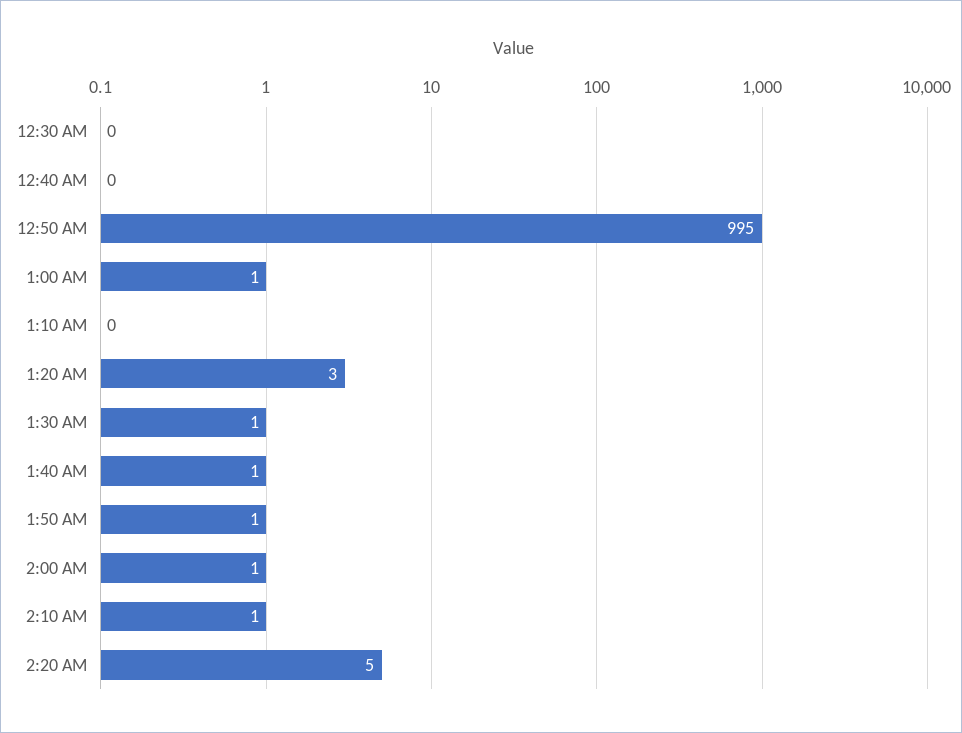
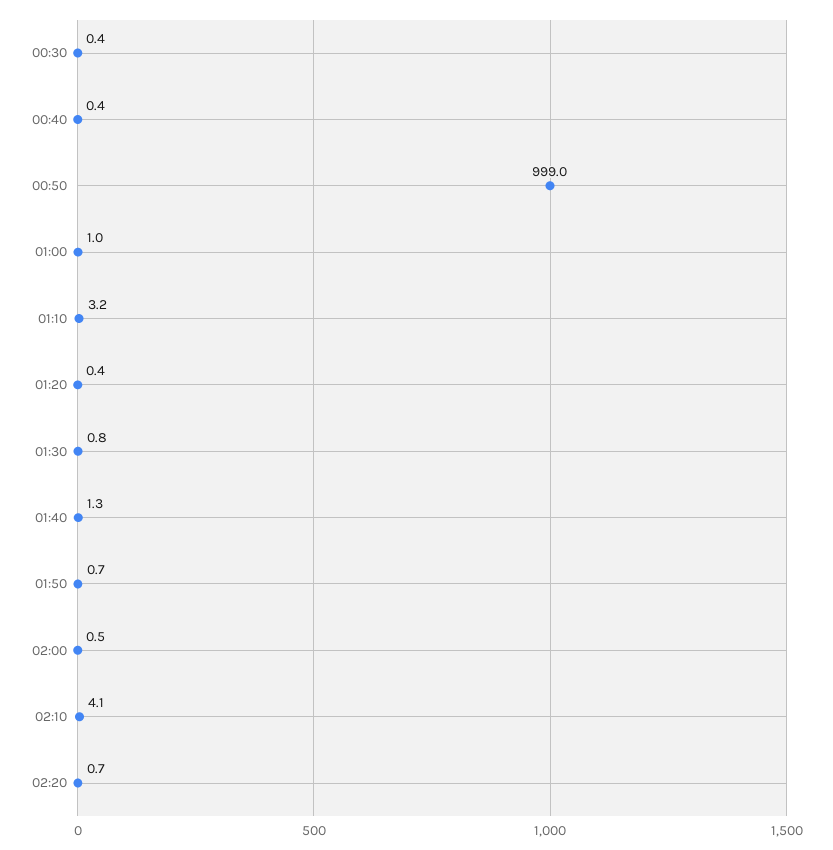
  {
    "12:30 AM": 0.4,
    "12:40 AM": 0.4,
-   "12:50 AM": 995,
+   "12:50 AM": 999,
    "1:00 AM": 1,
-   "1:10 AM": 0,
+   "1:10 AM": 3.2,
-   "1:20 AM": 3,
+   "1:20 AM": 0.4,
    "1:30 AM": 0.8,
    "1:40 AM": 1.3,
    "1:50 AM": 0.7,
    "2:00 AM": 0.5,
-   "2:10 AM": 1,
+   "2:10 AM": 4.1,
-   "2:20 AM": 5
+   "2:20 AM": 0.7
  }

